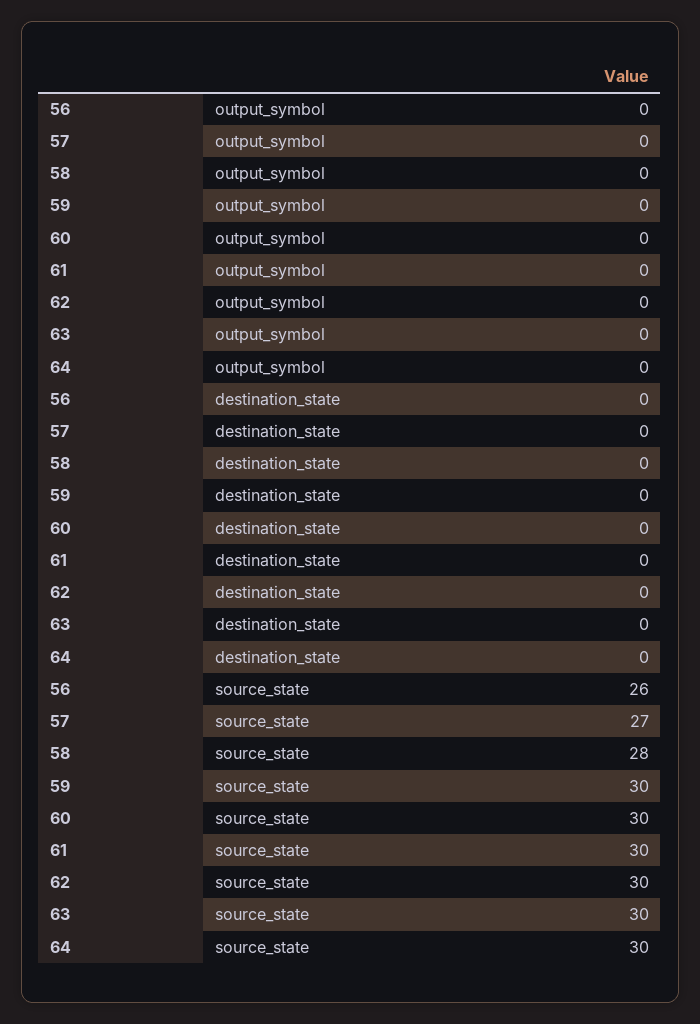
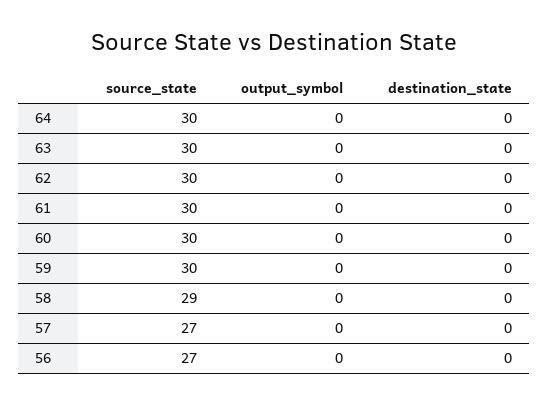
  {
    "56": {
      "output_symbol": 0,
      "destination_state": 0,
-     "source_state": 26
+     "source_state": 27
    },
    "57": {
      "output_symbol": 0,
      "destination_state": 0,
      "source_state": 27
    },
    "58": {
      "output_symbol": 0,
      "destination_state": 0,
-     "source_state": 28
+     "source_state": 29
    },
    "59": {
      "output_symbol": 0,
      "destination_state": 0,
      "source_state": 30
    },
    "60": {
      "output_symbol": 0,
      "destination_state": 0,
      "source_state": 30
    },
    "61": {
      "output_symbol": 0,
      "destination_state": 0,
      "source_state": 30
    },
    "62": {
      "output_symbol": 0,
      "destination_state": 0,
      "source_state": 30
    },
    "63": {
      "output_symbol": 0,
      "destination_state": 0,
      "source_state": 30
    },
    "64": {
      "output_symbol": 0,
      "destination_state": 0,
      "source_state": 30
    }
  }

